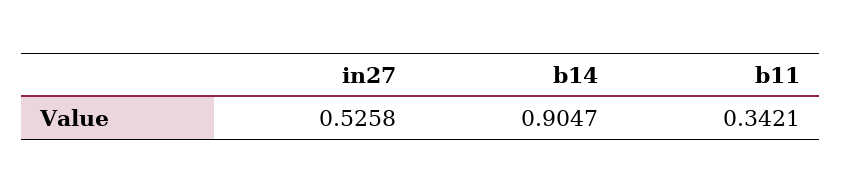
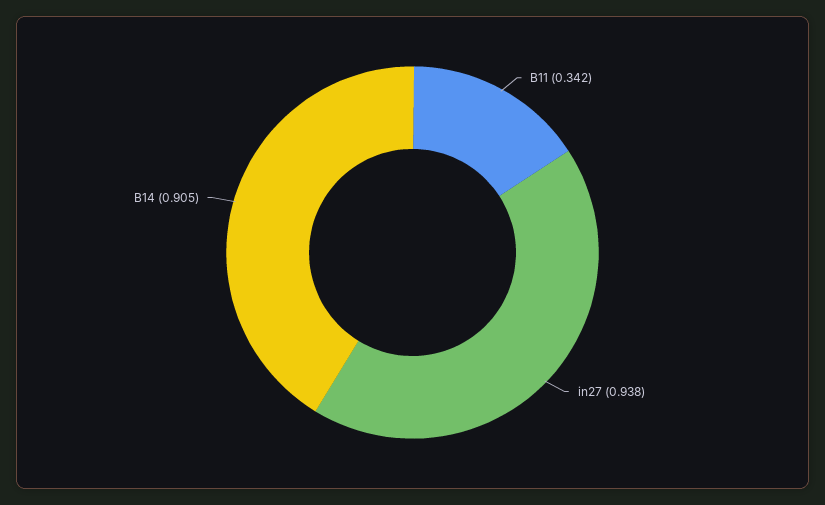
  {
-   "in27": 0.5258,
+   "in27": 0.938,
    "b14": 0.9047,
    "b11": 0.3421
  }

